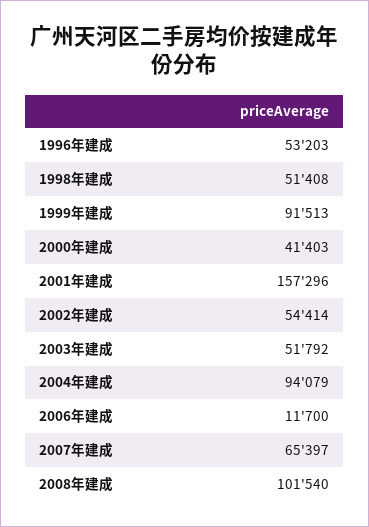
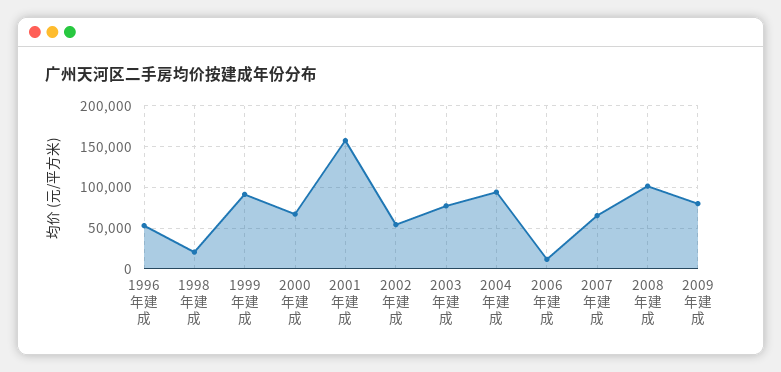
  {
    "1996年建成": 53203,
-   "1998年建成": 51408,
+   "1998年建成": 20000,
    "1999年建成": 91513,
-   "2000年建成": 41403,
+   "2000年建成": 70000,
    "2001年建成": 157296,
    "2002年建成": 54414,
-   "2003年建成": 51792,
+   "2003年建成": 80000,
    "2004年建成": 94079,
    "2006年建成": 11700,
    "2007年建成": 65397,
-   "2008年建成": 101540
+   "2008年建成": 101540,
+   "2009年建成": 80000
  }

